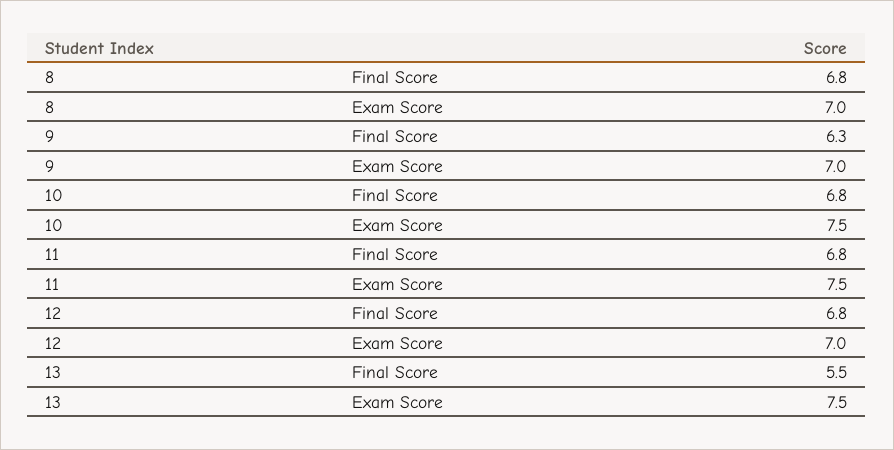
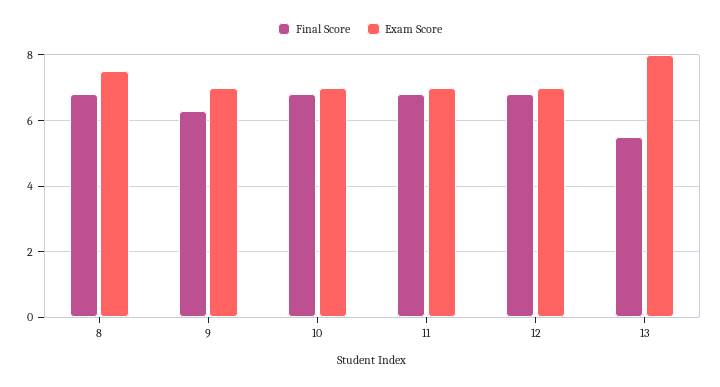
  {
    "Final Score": {
      "8": 6.8,
      "9": 6.3,
      "10": 6.8,
      "11": 6.8,
      "12": 6.8,
      "13": 5.5
    },
    "Exam Score": {
-     "8": 7,
+     "8": 7.5,
      "9": 7,
-     "10": 7.5,
+     "10": 7,
-     "11": 7.5,
+     "11": 7,
      "12": 7,
-     "13": 7.5
+     "13": 8
    }
  }

